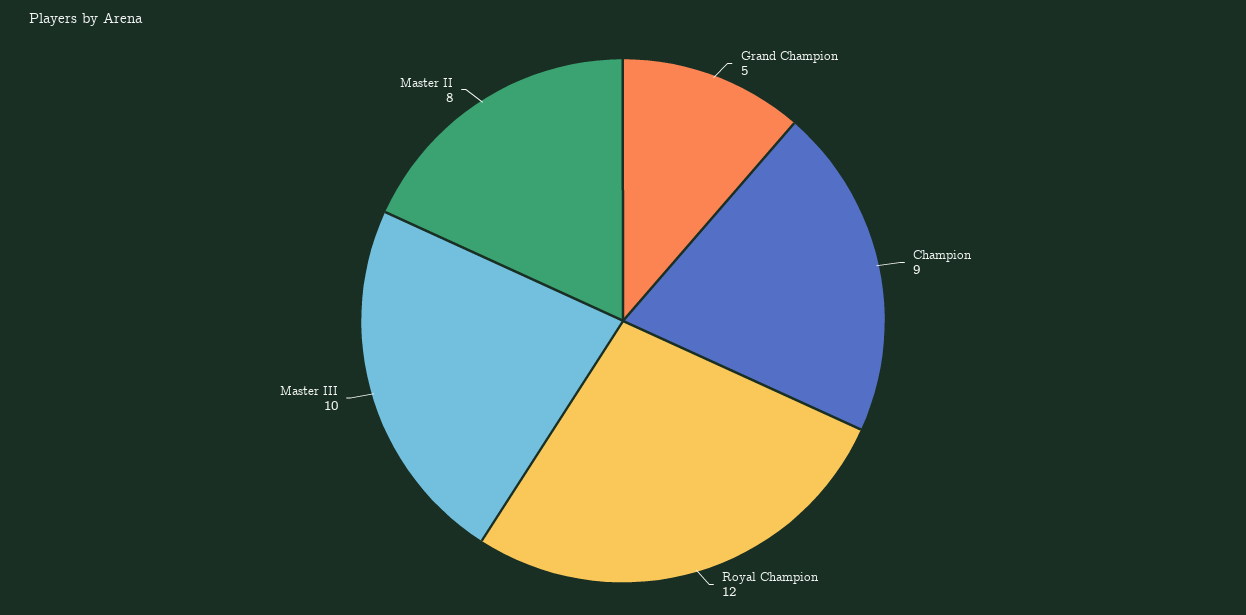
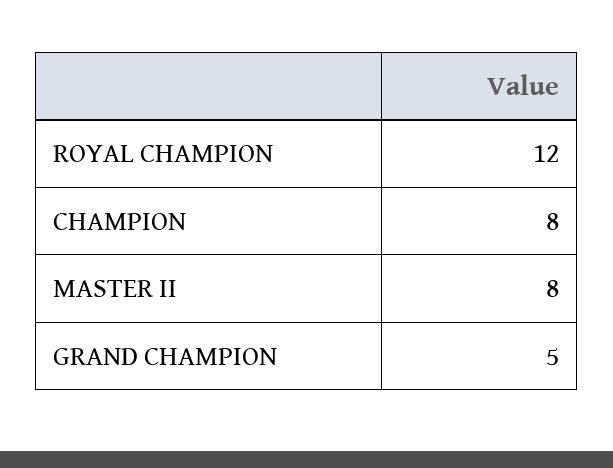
  {
    "Grand Champion": 5,
-   "Champion": 9,
+   "Champion": 8,
    "Royal Champion": 12,
-   "Master III": 10,
    "Master II": 8
  }

